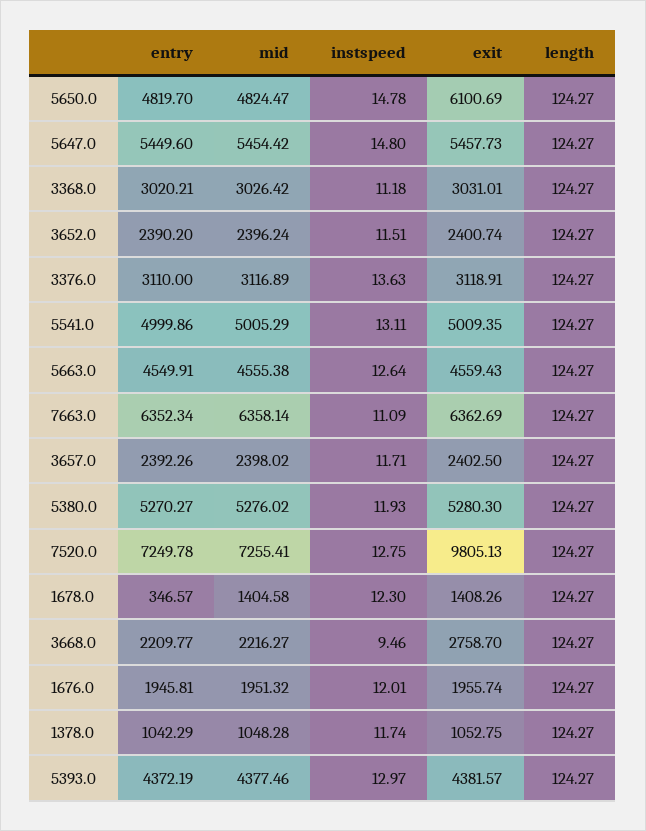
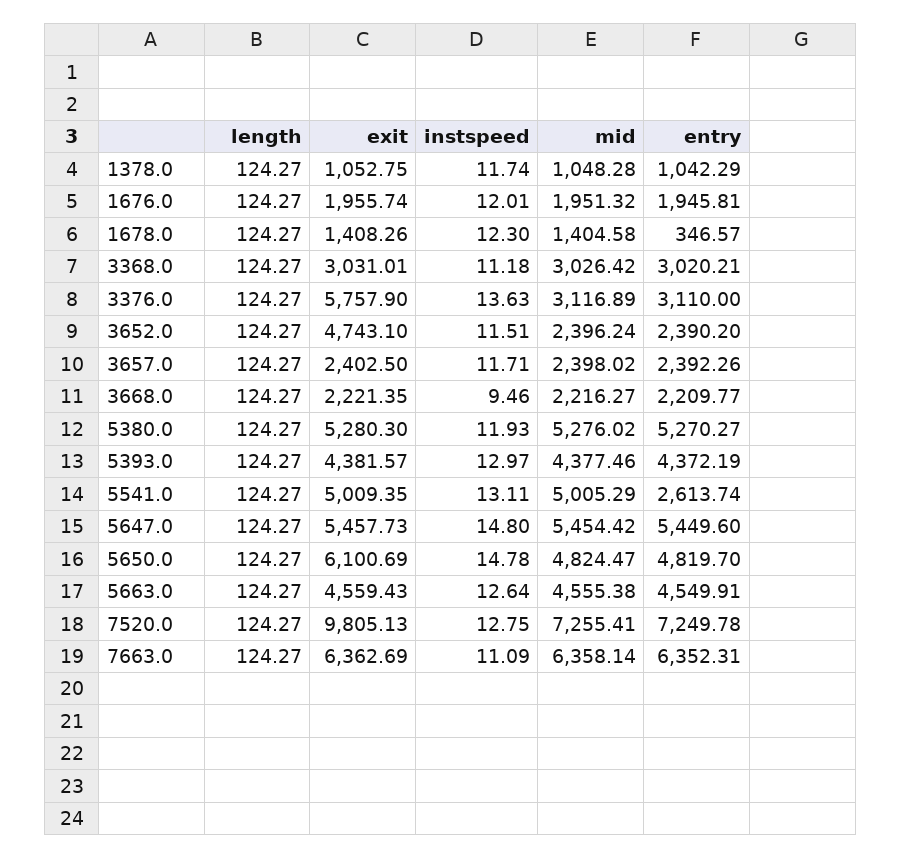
  {
    "entry": {
      "5650.0": 4819.7,
      "5647.0": 5449.6,
      "3368.0": 3020.21,
      "3652.0": 2390.2,
      "3376.0": 3110,
-     "5541.0": 4999.86,
+     "5541.0": 2613.74,
      "5663.0": 4549.91,
-     "7663.0": 6352.34,
+     "7663.0": 6352.31,
      "3657.0": 2392.26,
      "5380.0": 5270.27,
      "7520.0": 7249.78,
      "1678.0": 346.57,
      "3668.0": 2209.77,
      "1676.0": 1945.81,
      "1378.0": 1042.29,
      "5393.0": 4372.19
    },
    "mid": {
      "5650.0": 4824.47,
      "5647.0": 5454.42,
      "3368.0": 3026.42,
      "3652.0": 2396.24,
      "3376.0": 3116.89,
      "5541.0": 5005.29,
      "5663.0": 4555.38,
      "7663.0": 6358.14,
      "3657.0": 2398.02,
      "5380.0": 5276.02,
      "7520.0": 7255.41,
      "1678.0": 1404.58,
      "3668.0": 2216.27,
      "1676.0": 1951.32,
      "1378.0": 1048.28,
      "5393.0": 4377.46
    },
    "instspeed": {
      "5650.0": 14.78,
      "5647.0": 14.8,
      "3368.0": 11.18,
      "3652.0": 11.51,
      "3376.0": 13.63,
      "5541.0": 13.11,
      "5663.0": 12.64,
      "7663.0": 11.09,
      "3657.0": 11.71,
      "5380.0": 11.93,
      "7520.0": 12.75,
      "1678.0": 12.3,
      "3668.0": 9.46,
      "1676.0": 12.01,
      "1378.0": 11.74,
      "5393.0": 12.97
    },
    "exit": {
      "5650.0": 6100.69,
      "5647.0": 5457.73,
      "3368.0": 3031.01,
-     "3652.0": 2400.74,
+     "3652.0": 4743.1,
-     "3376.0": 3118.91,
+     "3376.0": 5757.9,
      "5541.0": 5009.35,
      "5663.0": 4559.43,
      "7663.0": 6362.69,
      "3657.0": 2402.5,
      "5380.0": 5280.3,
      "7520.0": 9805.13,
      "1678.0": 1408.26,
-     "3668.0": 2758.7,
+     "3668.0": 2221.35,
      "1676.0": 1955.74,
      "1378.0": 1052.75,
      "5393.0": 4381.57
    },
    "length": {
      "5650.0": 124.27,
      "5647.0": 124.27,
      "3368.0": 124.27,
      "3652.0": 124.27,
      "3376.0": 124.27,
      "5541.0": 124.27,
      "5663.0": 124.27,
      "7663.0": 124.27,
      "3657.0": 124.27,
      "5380.0": 124.27,
      "7520.0": 124.27,
      "1678.0": 124.27,
      "3668.0": 124.27,
      "1676.0": 124.27,
      "1378.0": 124.27,
      "5393.0": 124.27
    }
  }

